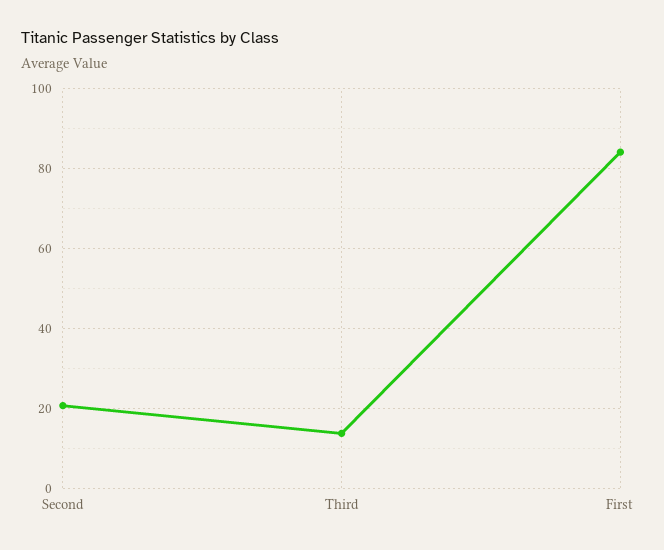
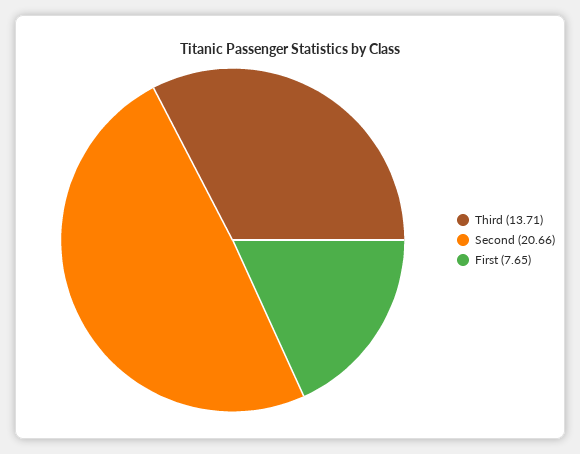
  {
    "Second": 20.66,
    "Third": 13.71,
-   "First": 84
+   "First": 7.65
  }

